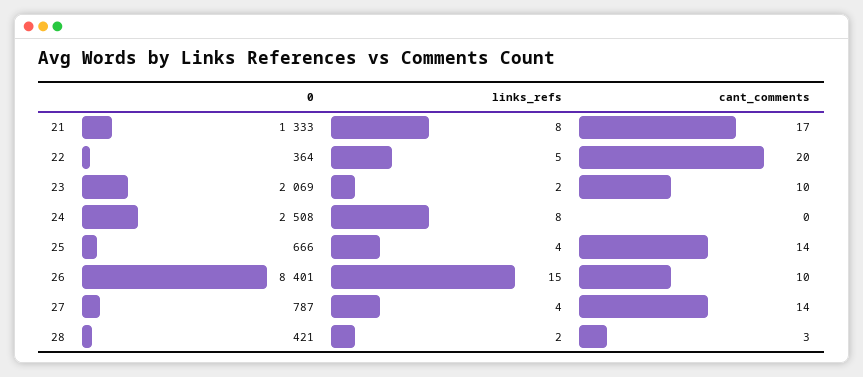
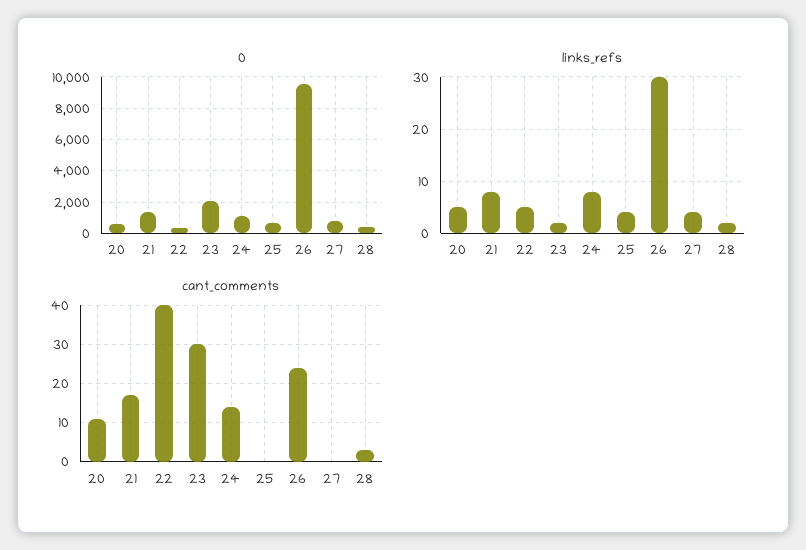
  {
    "0": {
      "21": 1333,
      "22": 364,
      "23": 2069,
-     "24": 2508,
+     "24": 1000,
      "25": 666,
-     "26": 8401,
+     "26": 9500,
      "27": 787,
-     "28": 421
+     "28": 421,
+     "20": 500
    },
    "links_refs": {
      "21": 8,
      "22": 5,
      "23": 2,
      "24": 8,
      "25": 4,
-     "26": 15,
+     "26": 30,
      "27": 4,
-     "28": 2
+     "28": 2,
+     "20": 5
    },
    "cant_comments": {
      "21": 17,
-     "22": 20,
+     "22": 40,
-     "23": 10,
+     "23": 30,
-     "24": 0,
+     "24": 15,
-     "25": 14,
+     "25": 0,
-     "26": 10,
+     "26": 25,
-     "27": 14,
+     "27": 0,
-     "28": 3
+     "28": 3,
+     "20": 10
    }
  }

